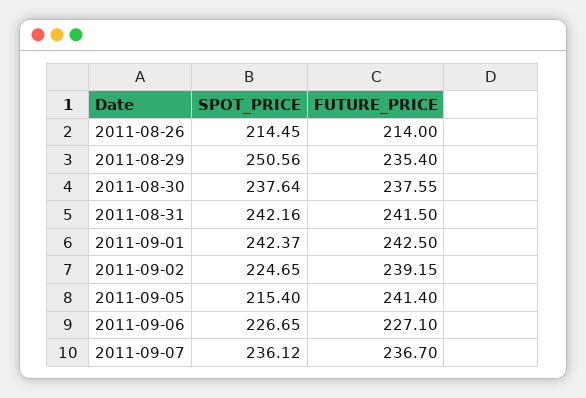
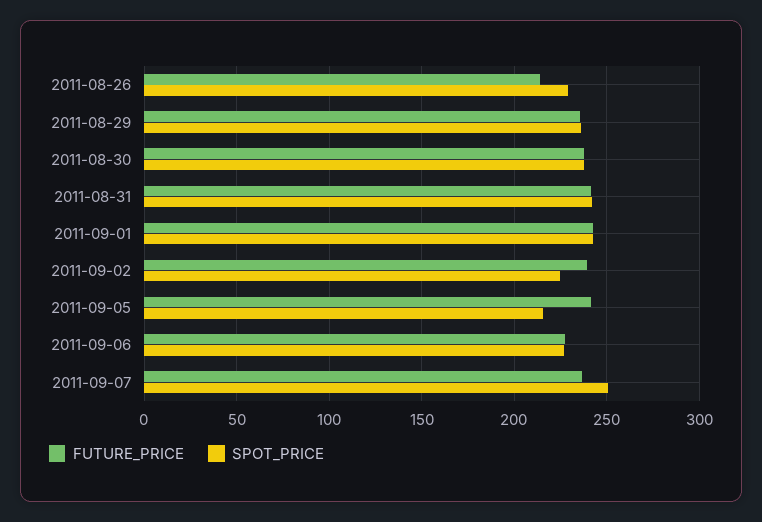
  {
    "SPOT_PRICE": {
-     "2011-08-26": 214.45,
+     "2011-08-26": 230,
-     "2011-08-29": 250.56,
+     "2011-08-29": 235,
      "2011-08-30": 237.64,
      "2011-08-31": 242.16,
      "2011-09-01": 242.37,
      "2011-09-02": 224.65,
      "2011-09-05": 215.4,
      "2011-09-06": 226.65,
-     "2011-09-07": 236.12
+     "2011-09-07": 250
    },
    "FUTURE_PRICE": {
      "2011-08-26": 214,
      "2011-08-29": 235.4,
      "2011-08-30": 237.55,
      "2011-08-31": 241.5,
      "2011-09-01": 242.5,
      "2011-09-02": 239.15,
      "2011-09-05": 241.4,
      "2011-09-06": 227.1,
      "2011-09-07": 236.7
    }
  }

